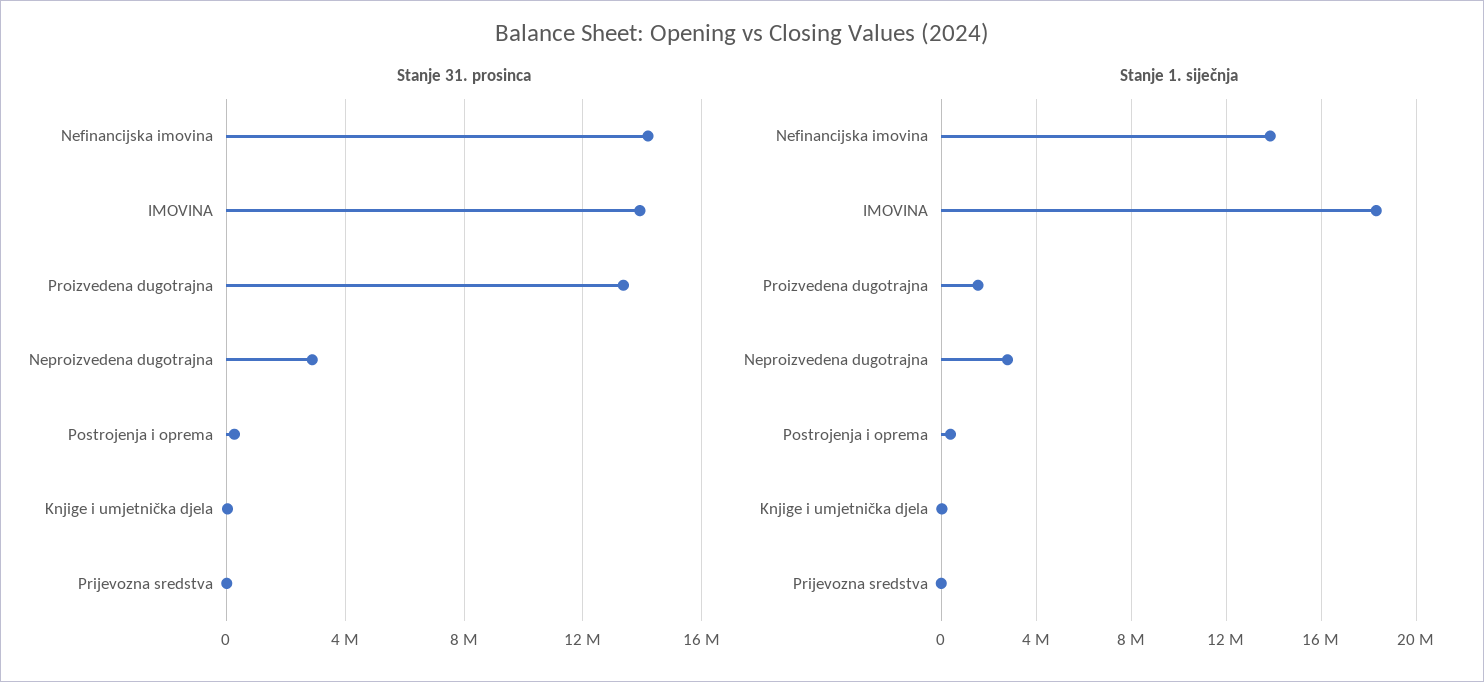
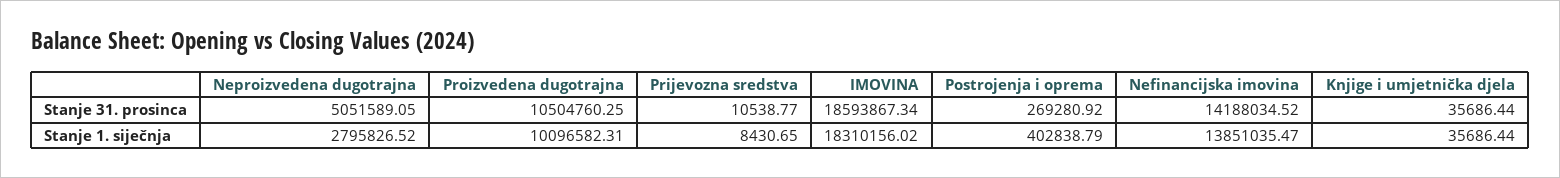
  {
    "Stanje 31. prosinca": {
      "Nefinancijska imovina": 14188034.52,
-     "IMOVINA": 14000000,
+     "IMOVINA": 18593867.34,
-     "Proizvedena dugotrajna": 13500000,
+     "Proizvedena dugotrajna": 10504760.25,
-     "Neproizvedena dugotrajna": 3000000,
+     "Neproizvedena dugotrajna": 5051589.05,
      "Postrojenja i oprema": 269280.92,
      "Knjige i umjetnička djela": 35686.44,
      "Prijevozna sredstva": 10538.77
    },
    "Stanje 1. siječnja": {
      "Nefinancijska imovina": 13851035.47,
      "IMOVINA": 18310156.02,
-     "Proizvedena dugotrajna": 1500000,
+     "Proizvedena dugotrajna": 10096582.31,
      "Neproizvedena dugotrajna": 2795826.52,
      "Postrojenja i oprema": 402838.79,
      "Knjige i umjetnička djela": 35686.44,
      "Prijevozna sredstva": 8430.65
    }
  }

